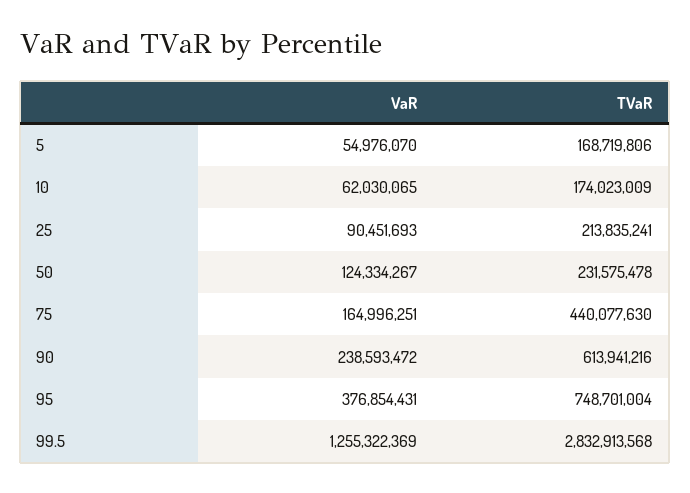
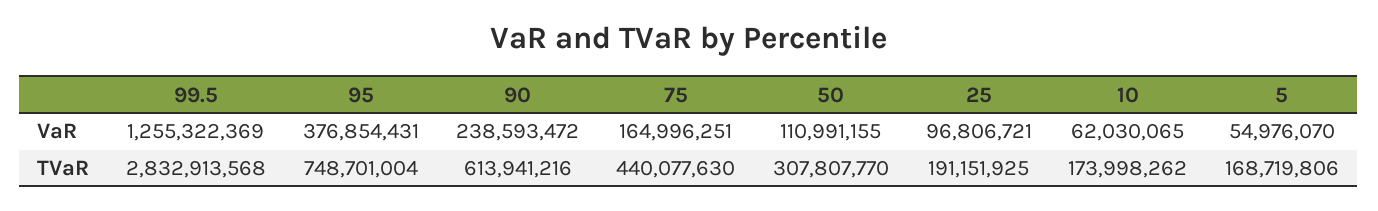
  {
    "VaR": {
      "5": 54976070,
      "10": 62030065,
-     "25": 90451693,
+     "25": 96806721,
-     "50": 124334267,
+     "50": 110991155,
      "75": 164996251,
      "90": 238593472,
      "95": 376854431,
      "99.5": 1255322369
    },
    "TVaR": {
      "5": 168719806,
-     "10": 174023009,
+     "10": 173998262,
-     "25": 213835241,
+     "25": 191151925,
-     "50": 231575478,
+     "50": 307807770,
      "75": 440077630,
      "90": 613941216,
      "95": 748701004,
      "99.5": 2832913568
    }
  }

